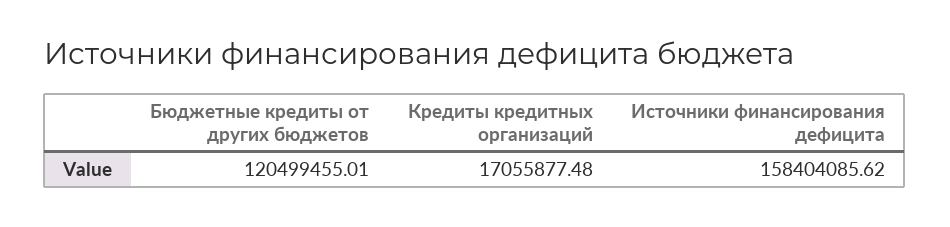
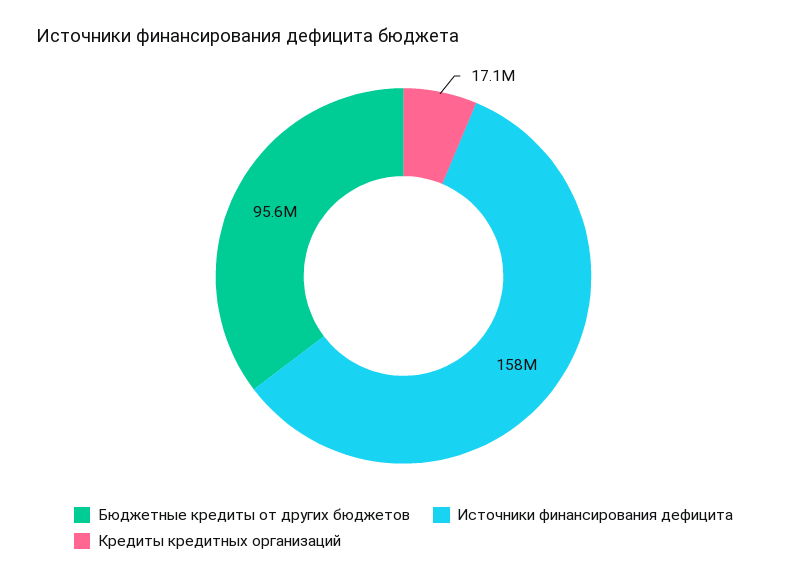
  {
-   "Бюджетные кредиты от других бюджетов": 120499455.01,
+   "Бюджетные кредиты от других бюджетов": 95600000,
    "Кредиты кредитных организаций": 17055877.48,
    "Источники финансирования дефицита": 158404085.62
  }

